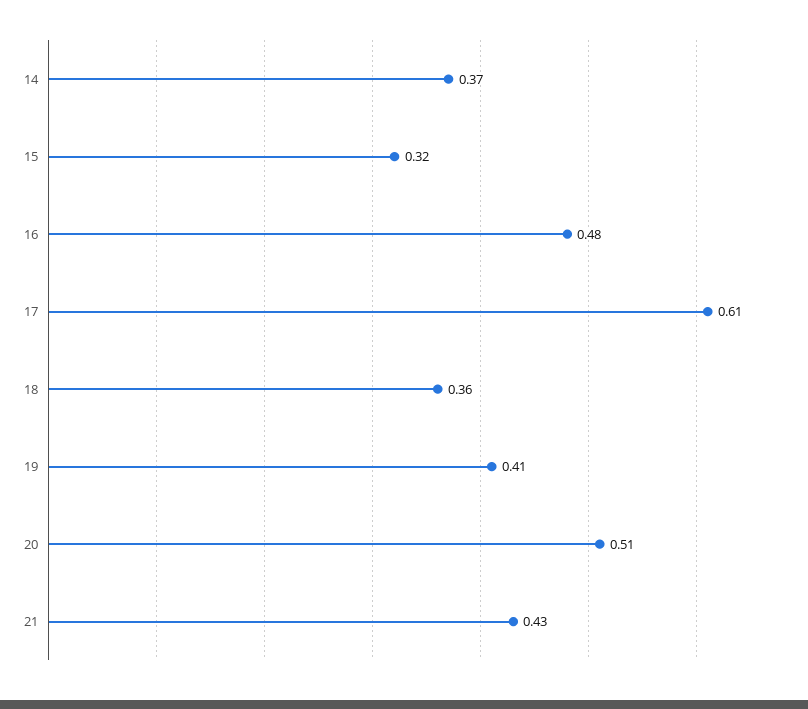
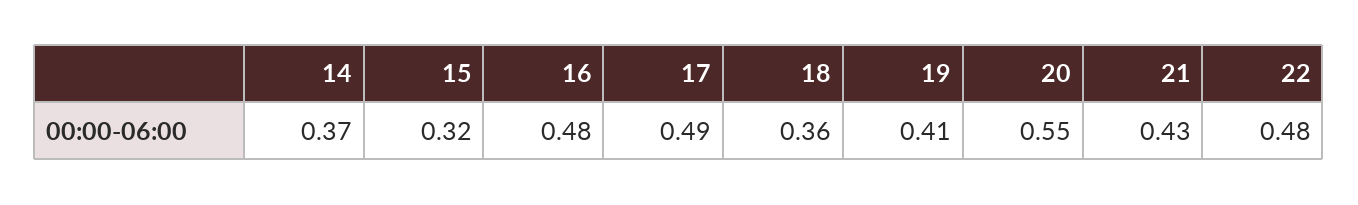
  {
    "14": 0.37,
    "15": 0.32,
    "16": 0.48,
-   "17": 0.61,
+   "17": 0.49,
    "18": 0.36,
    "19": 0.41,
-   "20": 0.51,
+   "20": 0.55,
-   "21": 0.43
+   "21": 0.43,
+   "22": 0.48
  }

